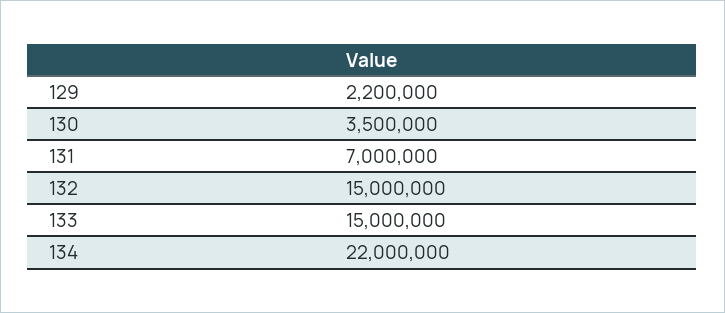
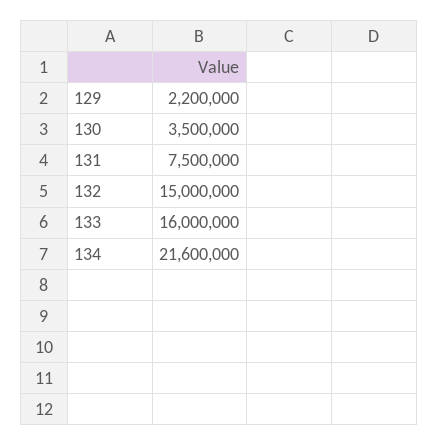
  {
    "129": 2200000,
    "130": 3500000,
-   "131": 7000000,
+   "131": 7500000,
    "132": 15000000,
-   "133": 15000000,
+   "133": 16000000,
-   "134": 22000000
+   "134": 21600000
  }

